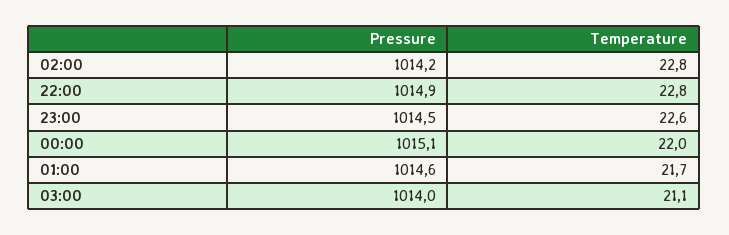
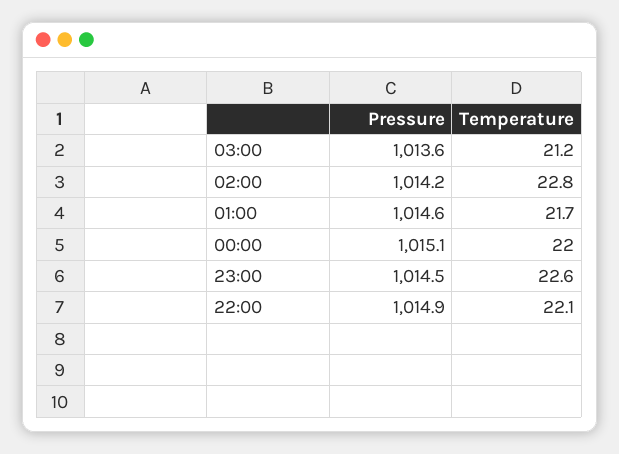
  {
    "Pressure": {
      "02:00": 1014.2,
      "22:00": 1014.9,
      "23:00": 1014.5,
      "00:00": 1015.1,
      "01:00": 1014.6,
-     "03:00": 1014
+     "03:00": 1013.6
    },
    "Temperature": {
      "02:00": 22.8,
-     "22:00": 22.8,
+     "22:00": 22.1,
      "23:00": 22.6,
      "00:00": 22,
      "01:00": 21.7,
-     "03:00": 21.1
+     "03:00": 21.2
    }
  }

